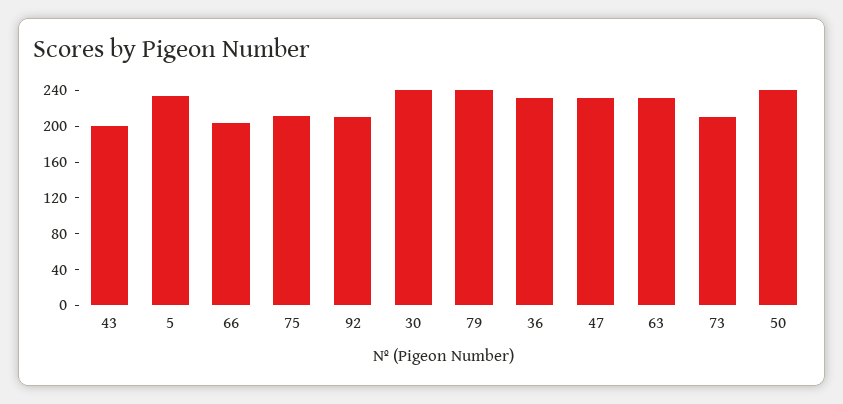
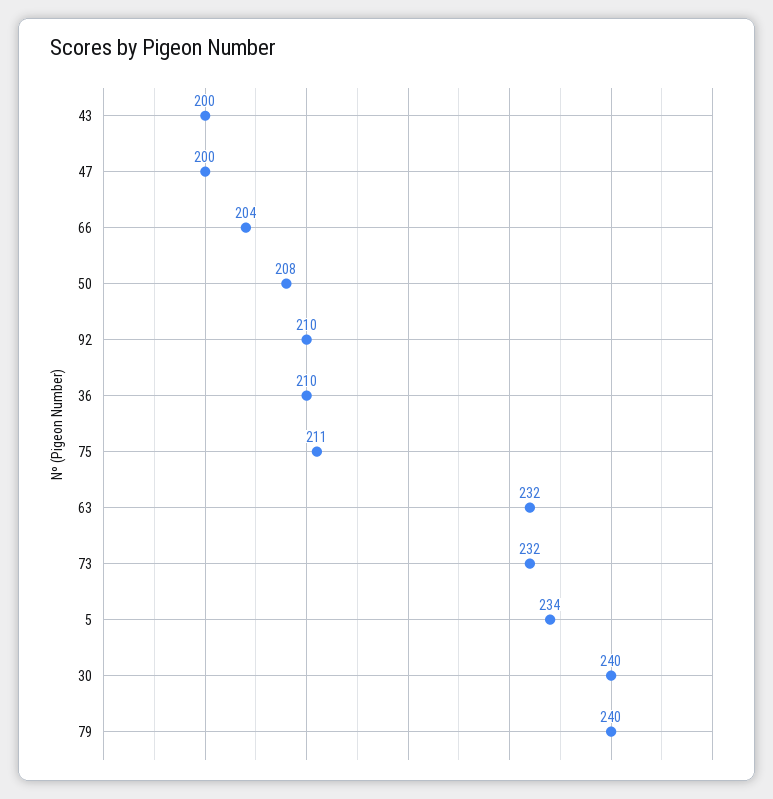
  {
    "43": 200,
    "5": 234,
    "66": 204,
    "75": 211,
    "92": 210,
    "30": 240,
    "79": 240,
-   "36": 230,
+   "36": 210,
-   "47": 230,
+   "47": 200,
    "63": 232,
-   "73": 210,
+   "73": 232,
-   "50": 240
+   "50": 208
  }

